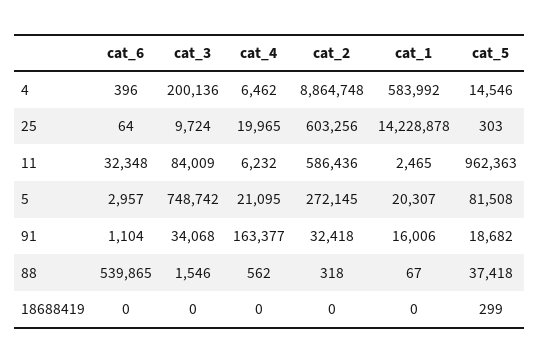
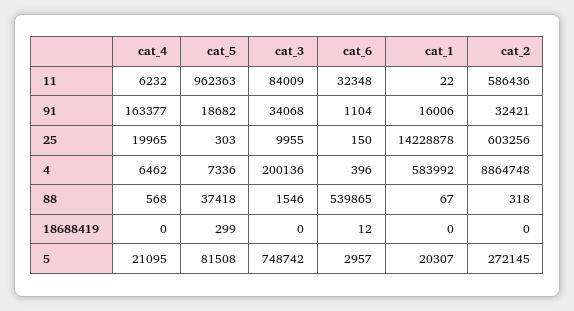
  {
    "cat_6": {
      "4": 396,
-     "25": 64,
+     "25": 150,
      "11": 32348,
      "5": 2957,
      "91": 1104,
      "88": 539865,
-     "18688419": 0
+     "18688419": 12
    },
    "cat_3": {
      "4": 200136,
-     "25": 9724,
+     "25": 9955,
      "11": 84009,
      "5": 748742,
      "91": 34068,
      "88": 1546,
      "18688419": 0
    },
    "cat_4": {
      "4": 6462,
      "25": 19965,
      "11": 6232,
      "5": 21095,
      "91": 163377,
-     "88": 562,
+     "88": 568,
      "18688419": 0
    },
    "cat_2": {
      "4": 8864748,
      "25": 603256,
      "11": 586436,
      "5": 272145,
-     "91": 32418,
+     "91": 32421,
      "88": 318,
      "18688419": 0
    },
    "cat_1": {
      "4": 583992,
      "25": 14228878,
-     "11": 2465,
+     "11": 22,
      "5": 20307,
      "91": 16006,
      "88": 67,
      "18688419": 0
    },
    "cat_5": {
-     "4": 14546,
+     "4": 7336,
      "25": 303,
      "11": 962363,
      "5": 81508,
      "91": 18682,
      "88": 37418,
      "18688419": 299
    }
  }

